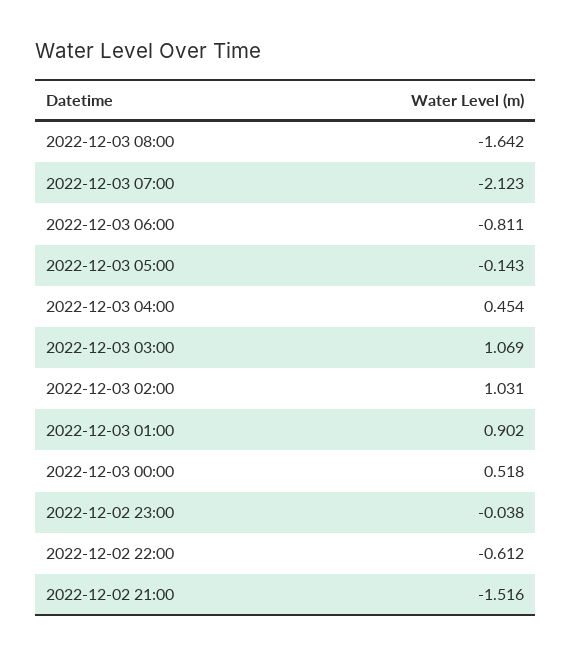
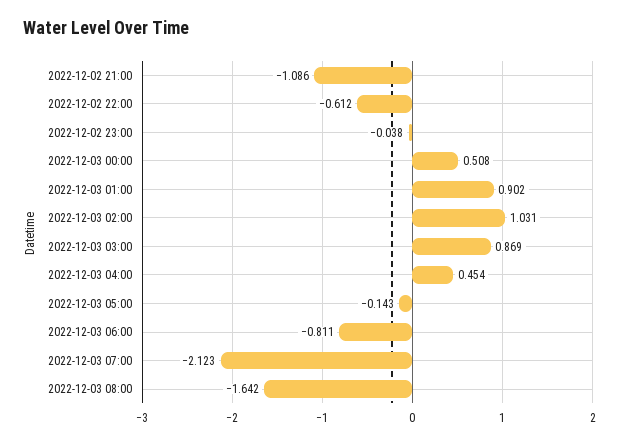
  {
    "2022-12-03 08:00": -1.642,
    "2022-12-03 07:00": -2.123,
    "2022-12-03 06:00": -0.811,
    "2022-12-03 05:00": -0.143,
    "2022-12-03 04:00": 0.454,
-   "2022-12-03 03:00": 1.069,
+   "2022-12-03 03:00": 0.869,
    "2022-12-03 02:00": 1.031,
    "2022-12-03 01:00": 0.902,
-   "2022-12-03 00:00": 0.518,
+   "2022-12-03 00:00": 0.508,
    "2022-12-02 23:00": -0.038,
    "2022-12-02 22:00": -0.612,
-   "2022-12-02 21:00": -1.516
+   "2022-12-02 21:00": -1.086
  }

